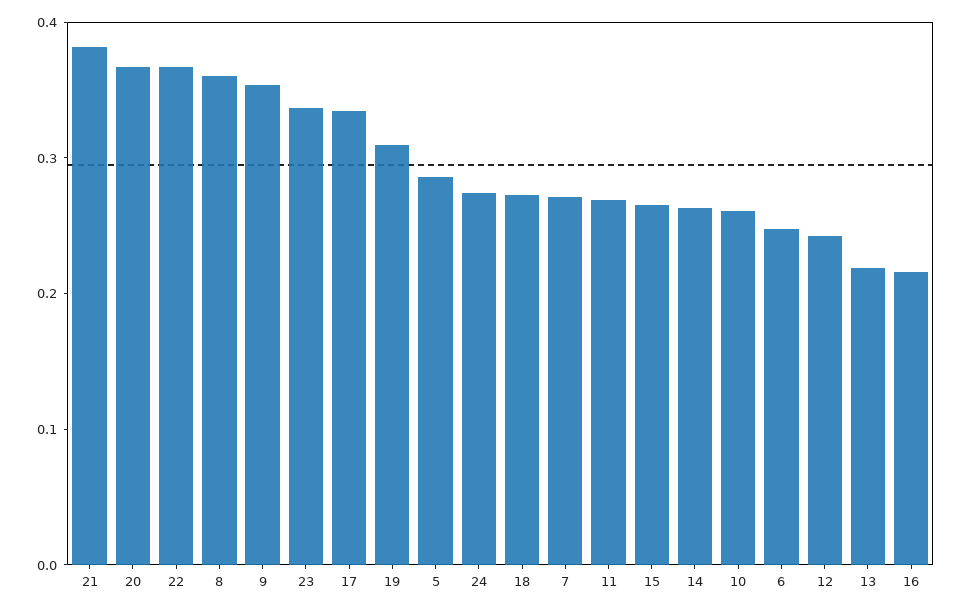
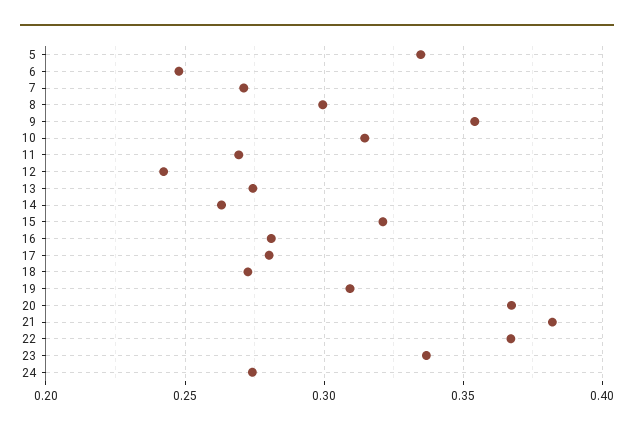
  {
    "21": 0.38,
    "20": 0.365,
    "22": 0.365,
-   "8": 0.36,
+   "8": 0.3,
    "9": 0.355,
    "23": 0.335,
-   "17": 0.34,
+   "17": 0.28,
    "19": 0.31,
-   "5": 0.28,
+   "5": 0.335,
    "24": 0.275,
    "18": 0.275,
    "7": 0.27,
    "11": 0.27,
-   "15": 0.26,
+   "15": 0.32,
    "14": 0.265,
-   "10": 0.26,
+   "10": 0.315,
    "6": 0.25,
    "12": 0.24,
-   "13": 0.22,
+   "13": 0.275,
-   "16": 0.22
+   "16": 0.28
  }

